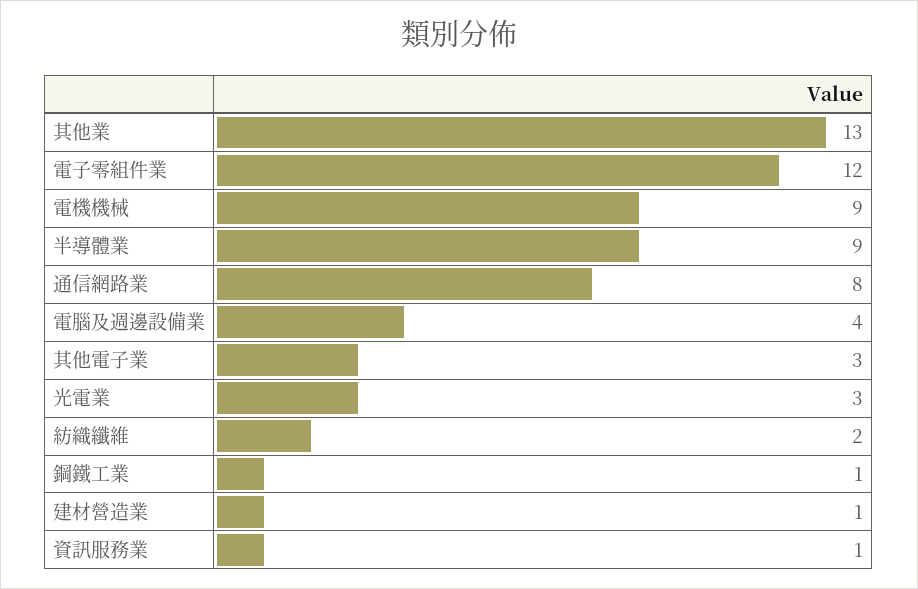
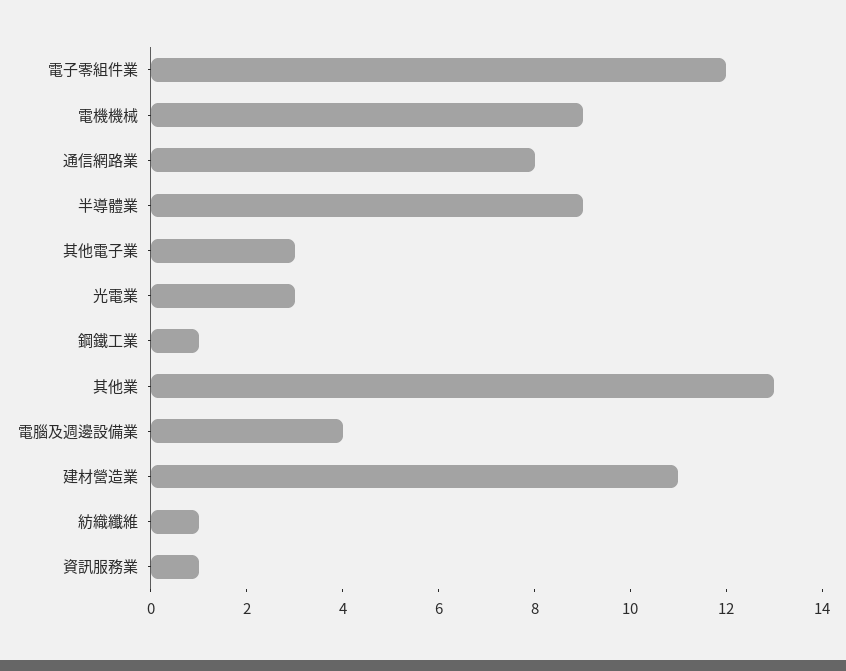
  {
    "其他業": 13,
    "電子零組件業": 12,
    "電機機械": 9,
    "半導體業": 9,
    "通信網路業": 8,
    "電腦及週邊設備業": 4,
    "其他電子業": 3,
    "光電業": 3,
-   "紡織纖維": 2,
+   "紡織纖維": 1,
    "鋼鐵工業": 1,
-   "建材營造業": 1,
+   "建材營造業": 11,
    "資訊服務業": 1
  }

